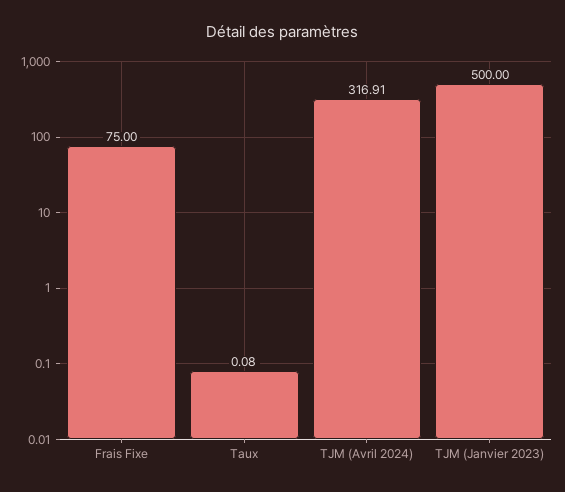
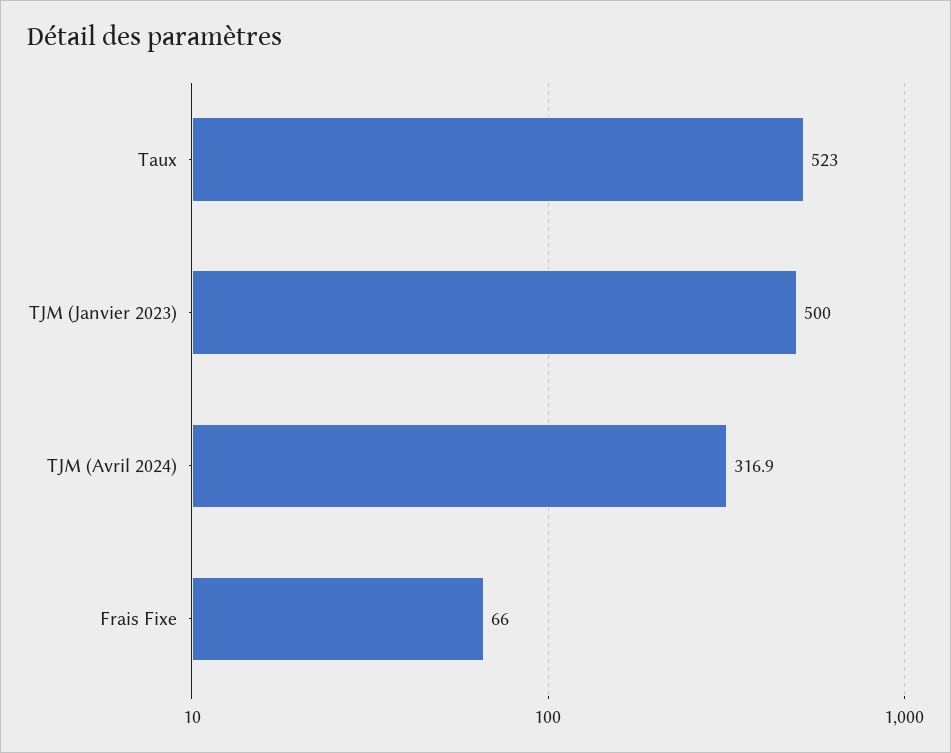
  {
-   "Frais Fixe": 75,
+   "Frais Fixe": 66,
-   "Taux": 0.08,
+   "Taux": 523,
    "TJM (Avril 2024)": 316.91,
    "TJM (Janvier 2023)": 500
  }

